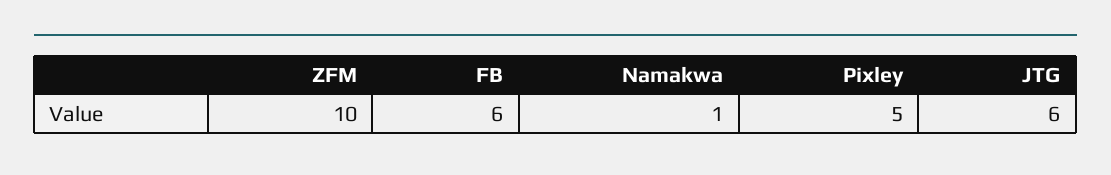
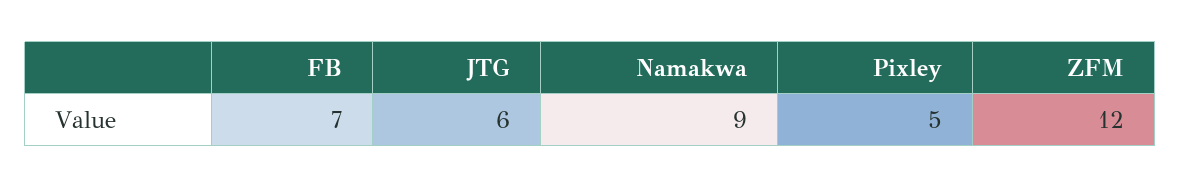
  {
-   "ZFM": 10,
+   "ZFM": 12,
-   "FB": 6,
+   "FB": 7,
-   "Namakwa": 1,
+   "Namakwa": 9,
    "Pixley": 5,
    "JTG": 6
  }

